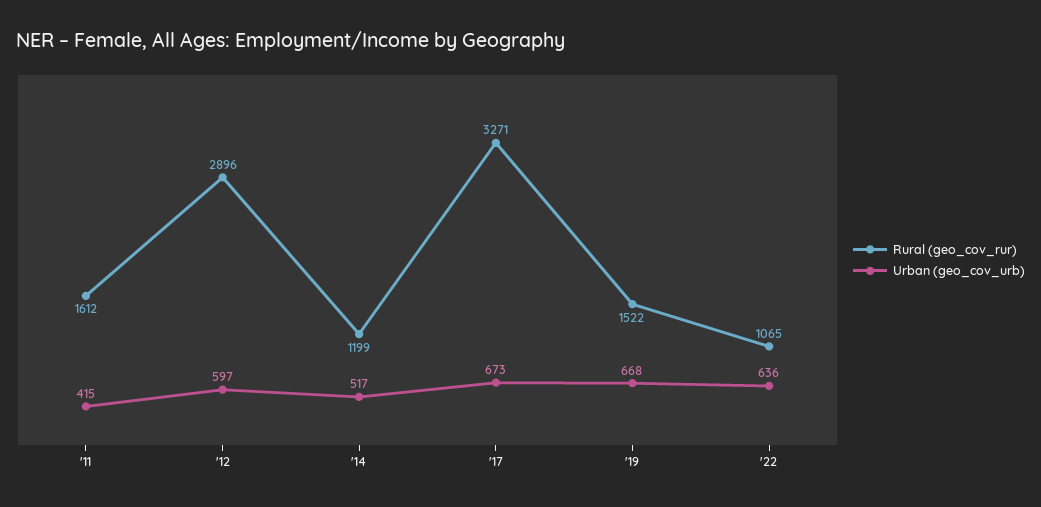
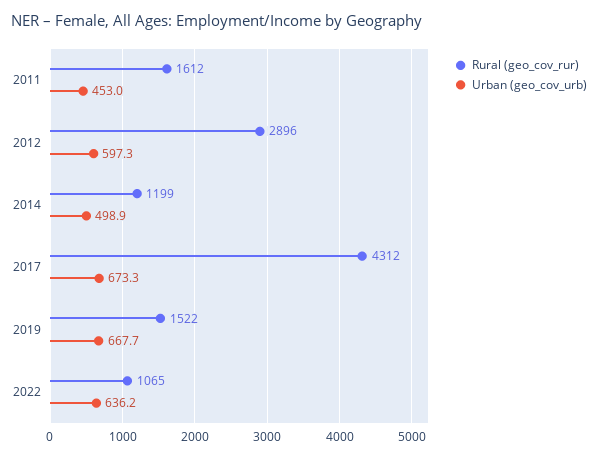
  {
    "Rural (geo_cov_rur)": {
      "'11": 1612,
      "'12": 2896,
      "'14": 1199,
-     "'17": 3271,
+     "'17": 4312,
      "'19": 1522,
      "'22": 1065
    },
    "Urban (geo_cov_urb)": {
-     "'11": 415,
+     "'11": 453,
      "'12": 597.3,
-     "'14": 517,
+     "'14": 498.9,
      "'17": 673.3,
      "'19": 667.7,
      "'22": 636.2
    }
  }

